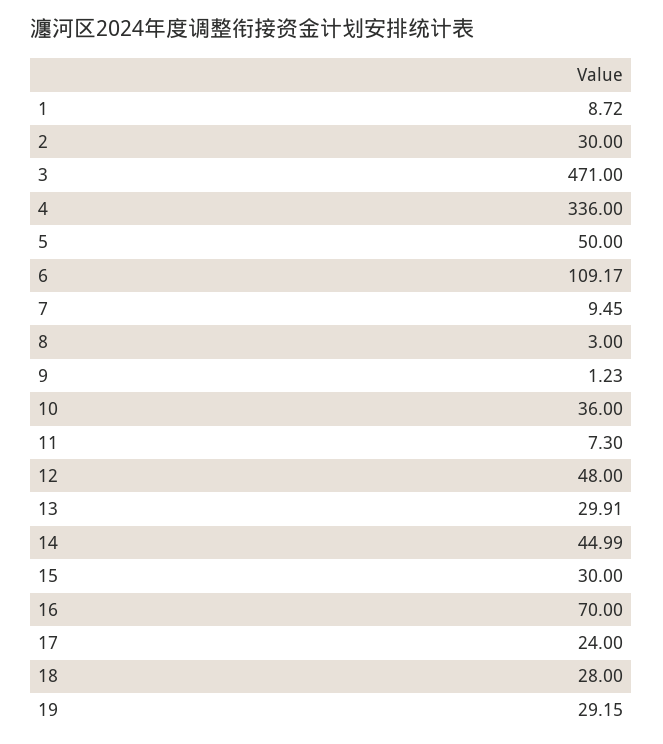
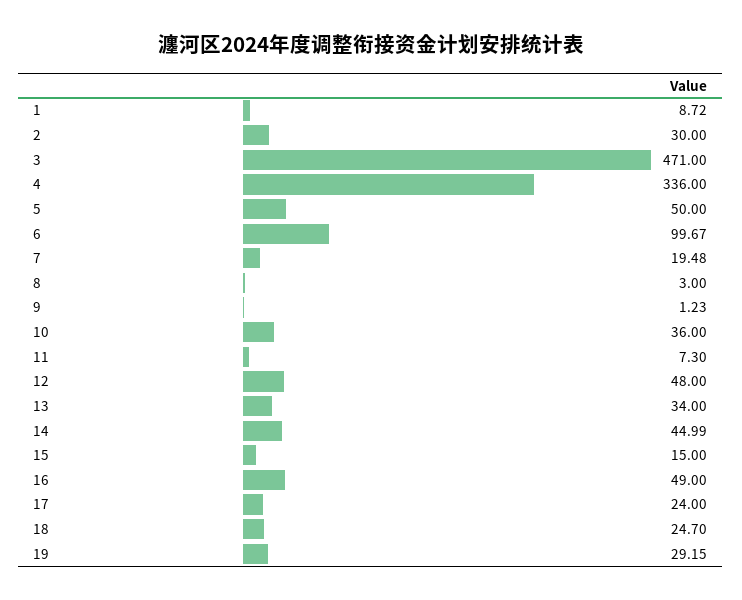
  {
    "1": 8.72,
    "2": 30,
    "3": 471,
    "4": 336,
    "5": 50,
-   "6": 109.17,
+   "6": 99.67,
-   "7": 9.45,
+   "7": 19.48,
    "8": 3,
    "9": 1.23,
    "10": 36,
    "11": 7.3,
    "12": 48,
-   "13": 29.91,
+   "13": 34,
    "14": 44.99,
-   "15": 30,
+   "15": 15,
-   "16": 70,
+   "16": 49,
    "17": 24,
-   "18": 28,
+   "18": 24.7,
    "19": 29.15
  }

